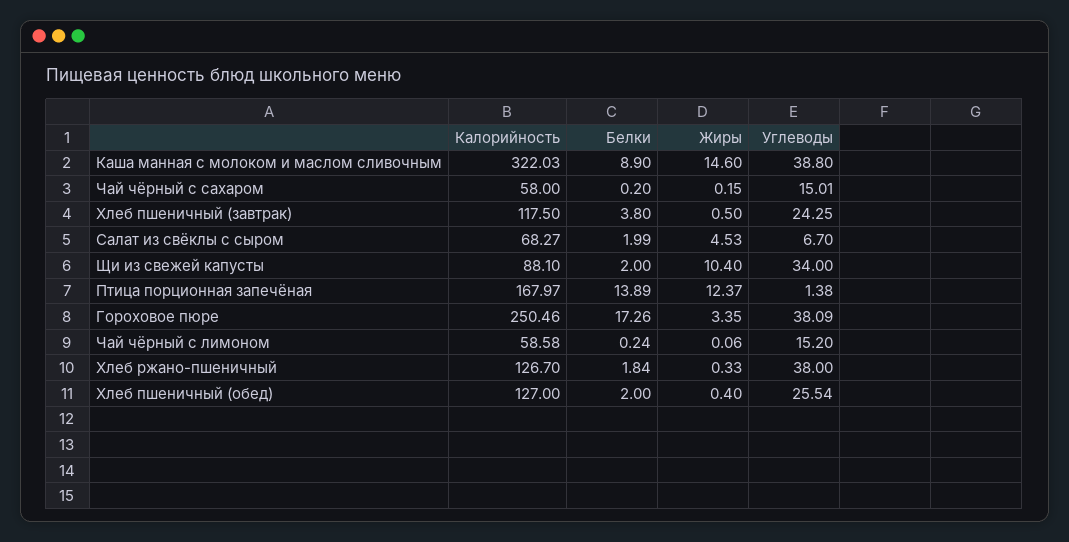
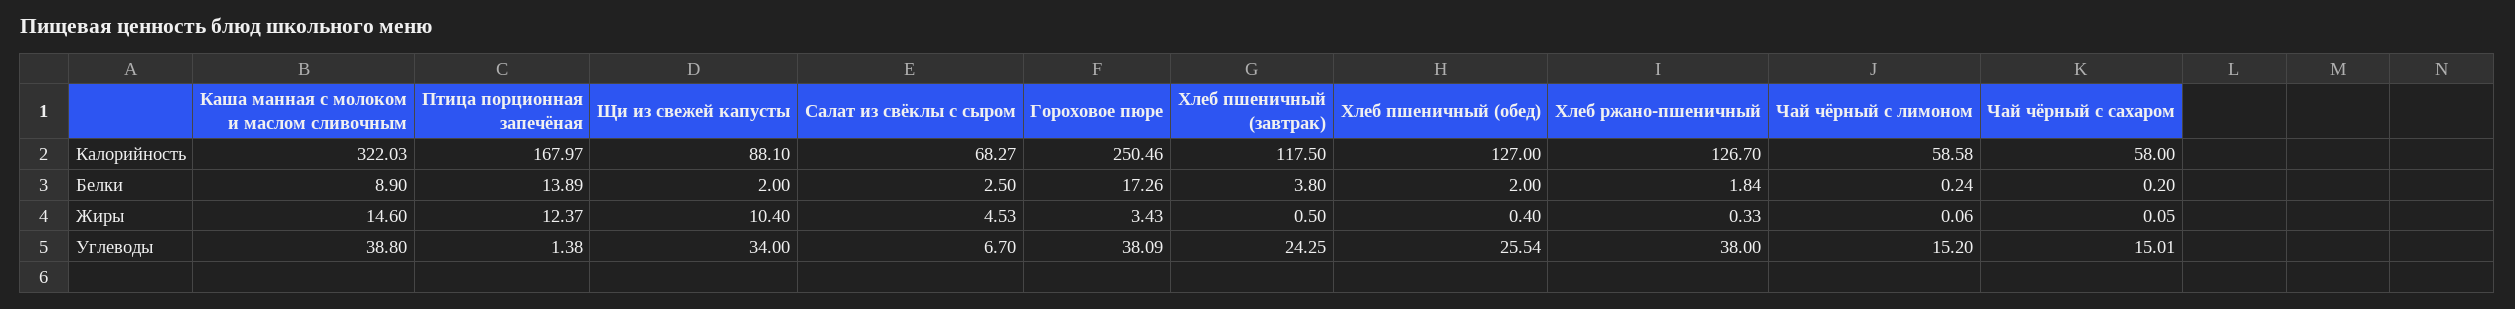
  {
    "Калорийность": {
      "Каша манная с молоком и маслом сливочным": 322.03,
      "Чай чёрный с сахаром": 58,
      "Хлеб пшеничный (завтрак)": 117.5,
      "Салат из свёклы с сыром": 68.27,
      "Щи из свежей капусты": 88.1,
      "Птица порционная запечёная": 167.97,
      "Гороховое пюре": 250.46,
      "Чай чёрный с лимоном": 58.58,
      "Хлеб ржано-пшеничный": 126.7,
      "Хлеб пшеничный (обед)": 127
    },
    "Белки": {
      "Каша манная с молоком и маслом сливочным": 8.9,
      "Чай чёрный с сахаром": 0.2,
      "Хлеб пшеничный (завтрак)": 3.8,
-     "Салат из свёклы с сыром": 1.99,
+     "Салат из свёклы с сыром": 2.5,
      "Щи из свежей капусты": 2,
      "Птица порционная запечёная": 13.89,
      "Гороховое пюре": 17.26,
      "Чай чёрный с лимоном": 0.24,
      "Хлеб ржано-пшеничный": 1.84,
      "Хлеб пшеничный (обед)": 2
    },
    "Жиры": {
      "Каша манная с молоком и маслом сливочным": 14.6,
-     "Чай чёрный с сахаром": 0.15,
+     "Чай чёрный с сахаром": 0.05,
      "Хлеб пшеничный (завтрак)": 0.5,
      "Салат из свёклы с сыром": 4.53,
      "Щи из свежей капусты": 10.4,
      "Птица порционная запечёная": 12.37,
-     "Гороховое пюре": 3.35,
+     "Гороховое пюре": 3.43,
      "Чай чёрный с лимоном": 0.06,
      "Хлеб ржано-пшеничный": 0.33,
      "Хлеб пшеничный (обед)": 0.4
    },
    "Углеводы": {
      "Каша манная с молоком и маслом сливочным": 38.8,
      "Чай чёрный с сахаром": 15.01,
      "Хлеб пшеничный (завтрак)": 24.25,
      "Салат из свёклы с сыром": 6.7,
      "Щи из свежей капусты": 34,
      "Птица порционная запечёная": 1.38,
      "Гороховое пюре": 38.09,
      "Чай чёрный с лимоном": 15.2,
      "Хлеб ржано-пшеничный": 38,
      "Хлеб пшеничный (обед)": 25.54
    }
  }

